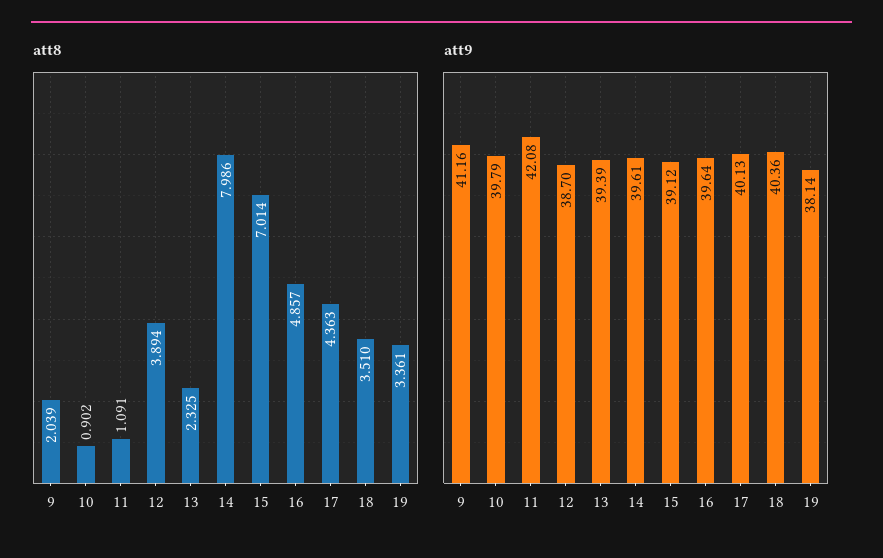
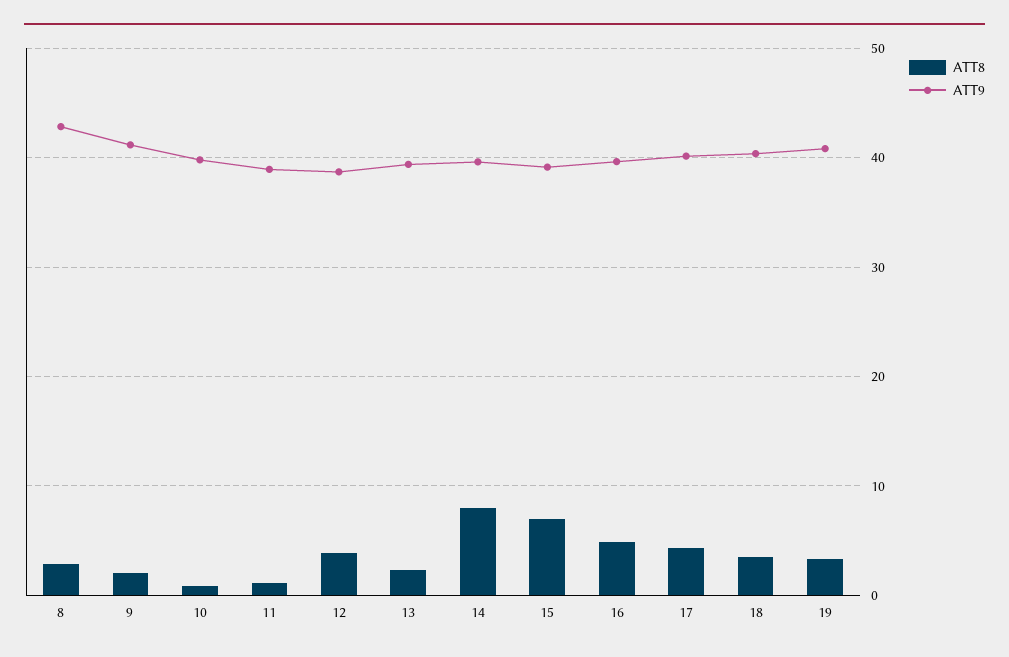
  {
    "att8": {
      "9": 2.039,
      "10": 0.902,
      "11": 1.091,
      "12": 3.894,
      "13": 2.325,
      "14": 7.986,
      "15": 7.014,
      "16": 4.857,
      "17": 4.363,
      "18": 3.51,
-     "19": 3.361
+     "19": 3.361,
+     "8": 3
    },
    "att9": {
      "9": 41.16,
      "10": 39.79,
-     "11": 42.08,
+     "11": 39,
      "12": 38.7,
      "13": 39.39,
      "14": 39.61,
      "15": 39.12,
      "16": 39.64,
      "17": 40.13,
      "18": 40.36,
-     "19": 38.14
+     "19": 41,
+     "8": 43
    }
  }

